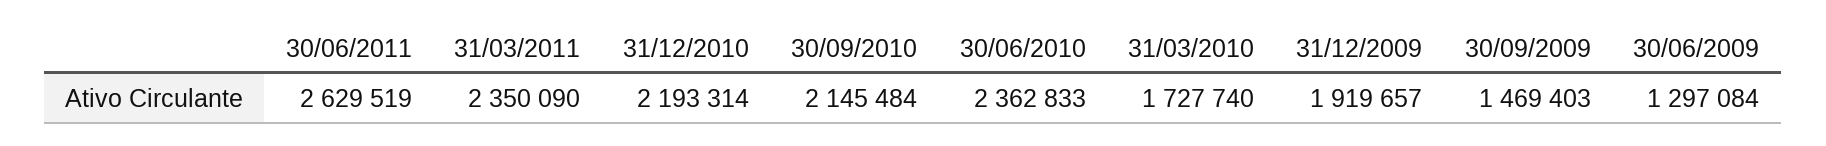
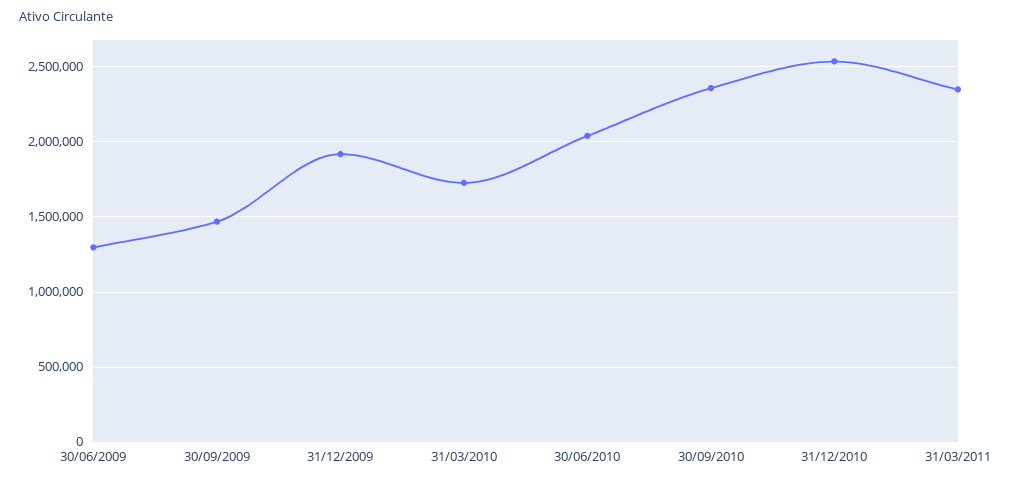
  {
-   "30/06/2011": 2629519,
    "31/03/2011": 2350090,
-   "31/12/2010": 2193314,
+   "31/12/2010": 2550000,
-   "30/09/2010": 2145484,
+   "30/09/2010": 2350000,
-   "30/06/2010": 2362833,
+   "30/06/2010": 2050000,
    "31/03/2010": 1727740,
    "31/12/2009": 1919657,
    "30/09/2009": 1469403,
    "30/06/2009": 1297084
  }

